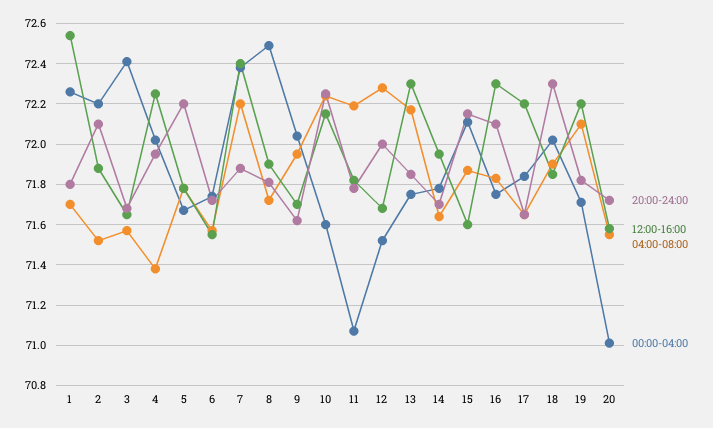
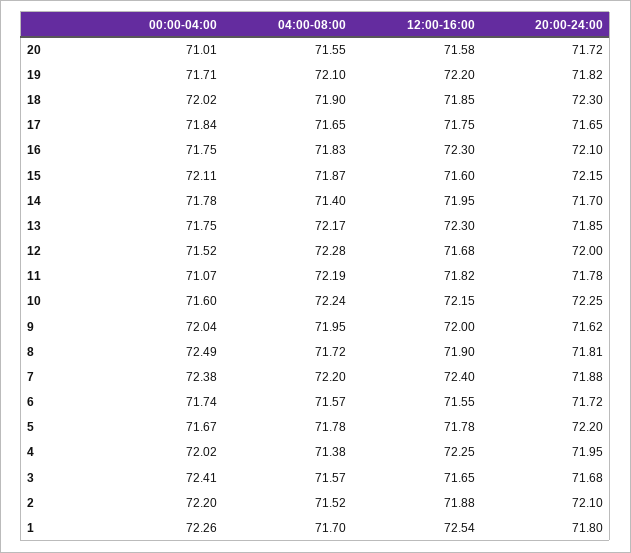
  {
    "20:00-24:00": {
      "1": 71.8,
      "2": 72.1,
      "3": 71.68,
      "4": 71.95,
      "5": 72.2,
      "6": 71.72,
      "7": 71.88,
      "8": 71.81,
      "9": 71.62,
      "10": 72.25,
      "11": 71.78,
      "12": 72,
      "13": 71.85,
      "14": 71.7,
      "15": 72.15,
      "16": 72.1,
      "17": 71.65,
      "18": 72.3,
      "19": 71.82,
      "20": 71.72
    },
    "12:00-16:00": {
      "1": 72.54,
      "2": 71.88,
      "3": 71.65,
      "4": 72.25,
      "5": 71.78,
      "6": 71.55,
      "7": 72.4,
      "8": 71.9,
-     "9": 71.7,
+     "9": 72,
      "10": 72.15,
      "11": 71.82,
      "12": 71.68,
      "13": 72.3,
      "14": 71.95,
      "15": 71.6,
      "16": 72.3,
-     "17": 72.2,
+     "17": 71.75,
      "18": 71.85,
      "19": 72.2,
      "20": 71.58
    },
    "04:00-08:00": {
      "1": 71.7,
      "2": 71.52,
      "3": 71.57,
      "4": 71.38,
      "5": 71.78,
      "6": 71.57,
      "7": 72.2,
      "8": 71.72,
      "9": 71.95,
      "10": 72.24,
      "11": 72.19,
      "12": 72.28,
      "13": 72.17,
-     "14": 71.65,
+     "14": 71.4,
      "15": 71.87,
      "16": 71.83,
      "17": 71.65,
      "18": 71.9,
      "19": 72.1,
      "20": 71.55
    },
    "00:00-04:00": {
      "1": 72.26,
      "2": 72.2,
      "3": 72.41,
      "4": 72.02,
      "5": 71.67,
      "6": 71.74,
      "7": 72.38,
      "8": 72.49,
      "9": 72.04,
      "10": 71.6,
      "11": 71.07,
      "12": 71.52,
      "13": 71.75,
      "14": 71.78,
      "15": 72.11,
      "16": 71.75,
      "17": 71.84,
      "18": 72.02,
      "19": 71.71,
      "20": 71.01
    }
  }

